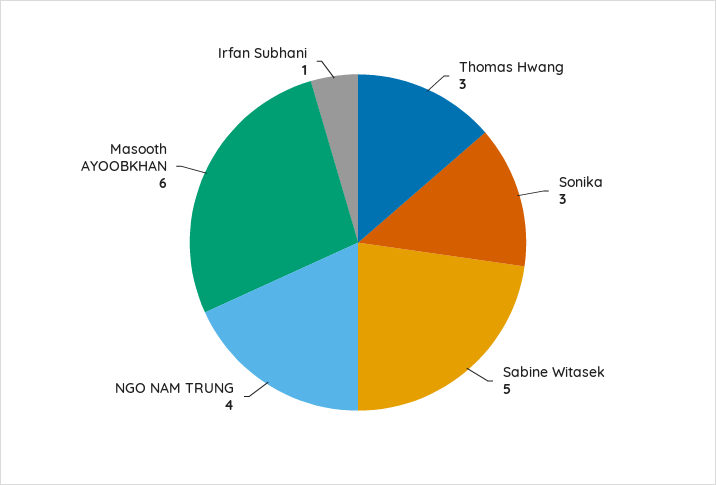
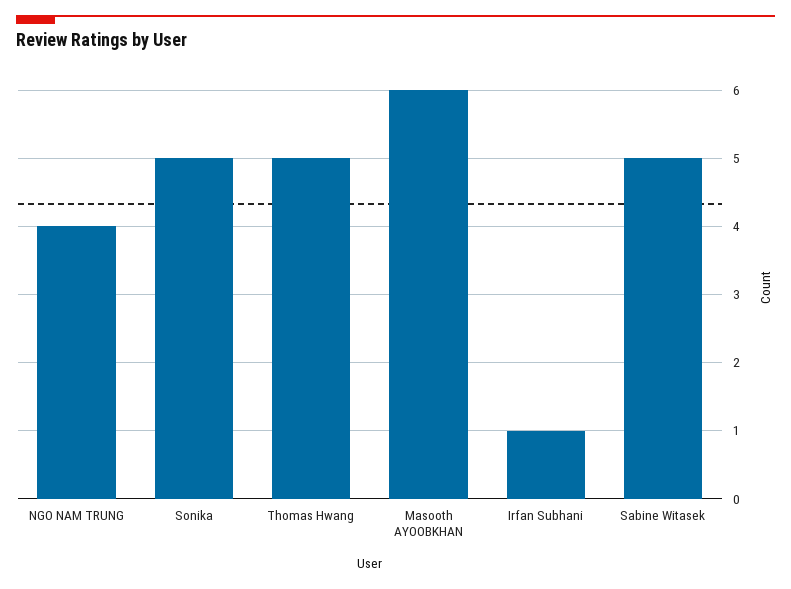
  {
-   "Thomas Hwang": 3,
+   "Thomas Hwang": 5,
-   "Sonika": 3,
+   "Sonika": 5,
    "Sabine Witasek": 5,
    "NGO NAM TRUNG": 4,
    "Masooth AYOOBKHAN": 6,
    "Irfan Subhani": 1
  }

